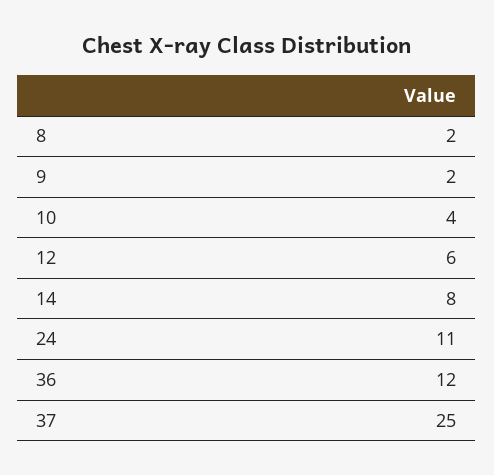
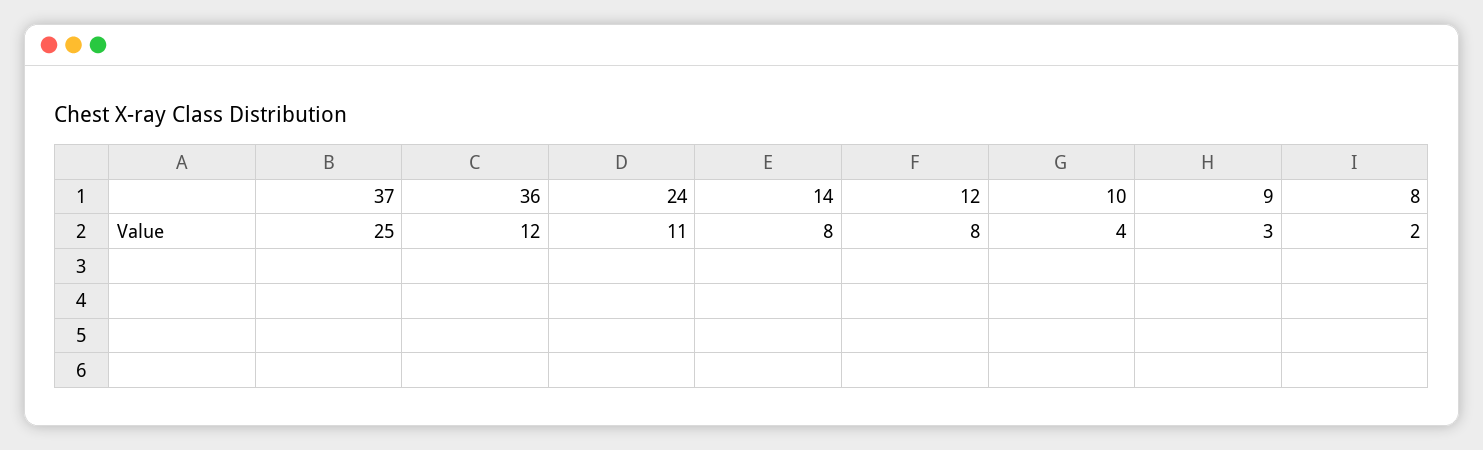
  {
    "8": 2,
-   "9": 2,
+   "9": 3,
    "10": 4,
-   "12": 6,
+   "12": 8,
    "14": 8,
    "24": 11,
    "36": 12,
    "37": 25
  }

